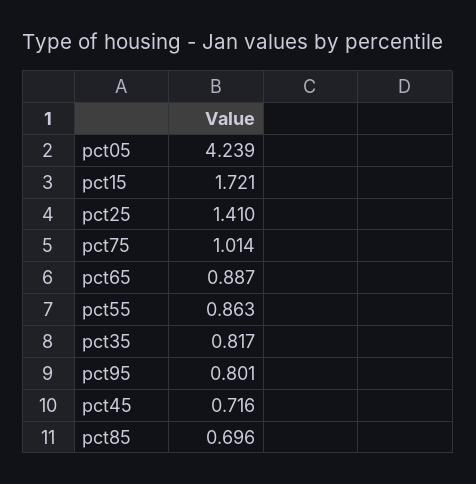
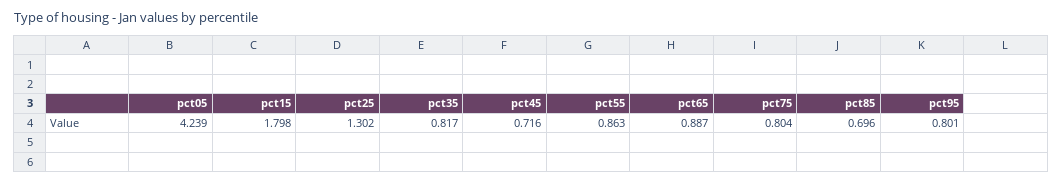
  {
    "pct05": 4.239,
-   "pct15": 1.721,
+   "pct15": 1.798,
-   "pct25": 1.41,
+   "pct25": 1.302,
-   "pct75": 1.014,
+   "pct75": 0.804,
    "pct65": 0.887,
    "pct55": 0.863,
    "pct35": 0.817,
    "pct95": 0.801,
    "pct45": 0.716,
    "pct85": 0.696
  }

